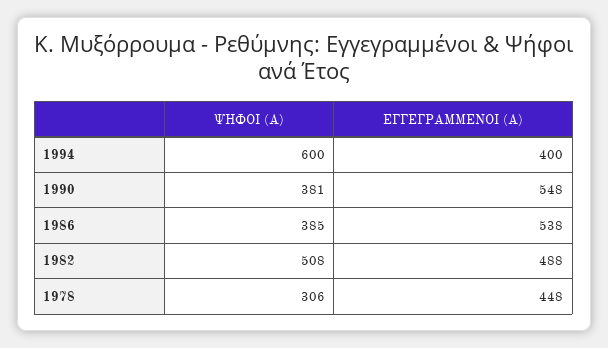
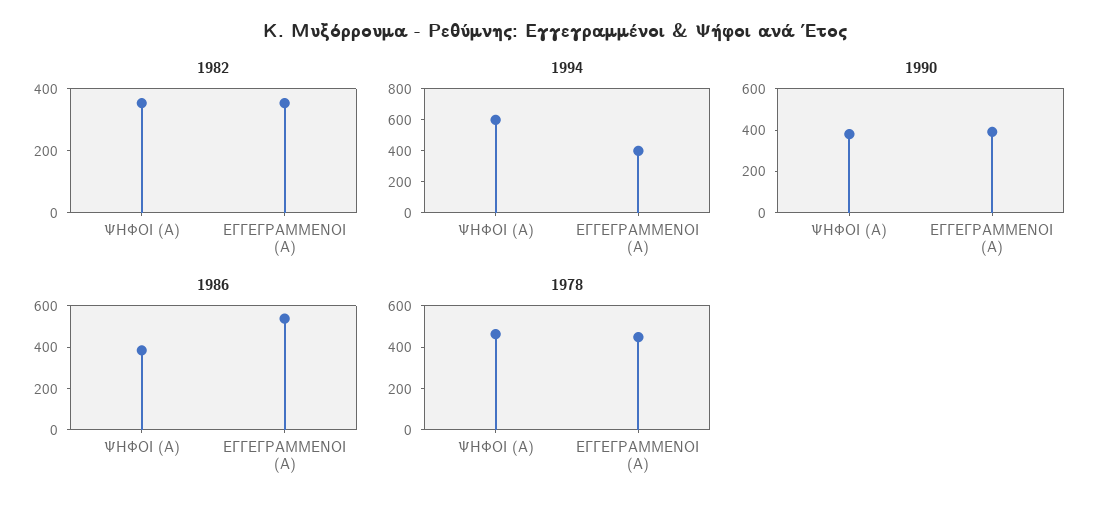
  {
    "1994": {
      "ΨΗΦΟΙ (Α)": 600,
      "ΕΓΓΕΓΡΑΜΜΕΝΟΙ (Α)": 400
    },
    "1990": {
      "ΨΗΦΟΙ (Α)": 381,
-     "ΕΓΓΕΓΡΑΜΜΕΝΟΙ (Α)": 548
+     "ΕΓΓΕΓΡΑΜΜΕΝΟΙ (Α)": 400
    },
    "1986": {
      "ΨΗΦΟΙ (Α)": 385,
      "ΕΓΓΕΓΡΑΜΜΕΝΟΙ (Α)": 538
    },
    "1982": {
-     "ΨΗΦΟΙ (Α)": 508,
+     "ΨΗΦΟΙ (Α)": 350,
-     "ΕΓΓΕΓΡΑΜΜΕΝΟΙ (Α)": 488
+     "ΕΓΓΕΓΡΑΜΜΕΝΟΙ (Α)": 350
    },
    "1978": {
-     "ΨΗΦΟΙ (Α)": 306,
+     "ΨΗΦΟΙ (Α)": 450,
      "ΕΓΓΕΓΡΑΜΜΕΝΟΙ (Α)": 448
    }
  }

